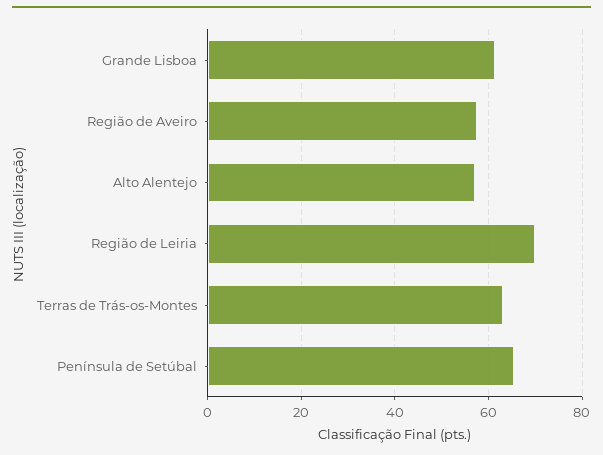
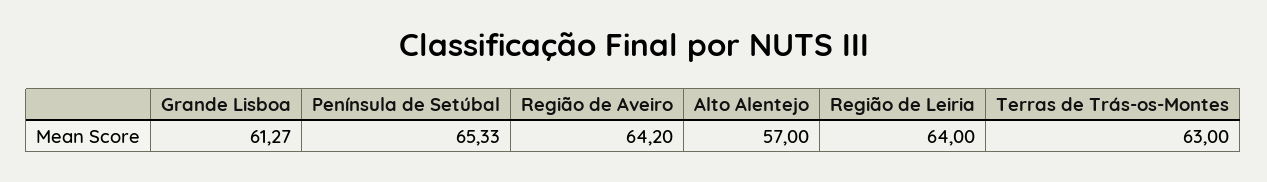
  {
    "Grande Lisboa": 61.27,
-   "Região de Aveiro": 58,
+   "Região de Aveiro": 64.2,
    "Alto Alentejo": 57,
-   "Região de Leiria": 70,
+   "Região de Leiria": 64,
    "Terras de Trás-os-Montes": 63,
    "Península de Setúbal": 65.33
  }

